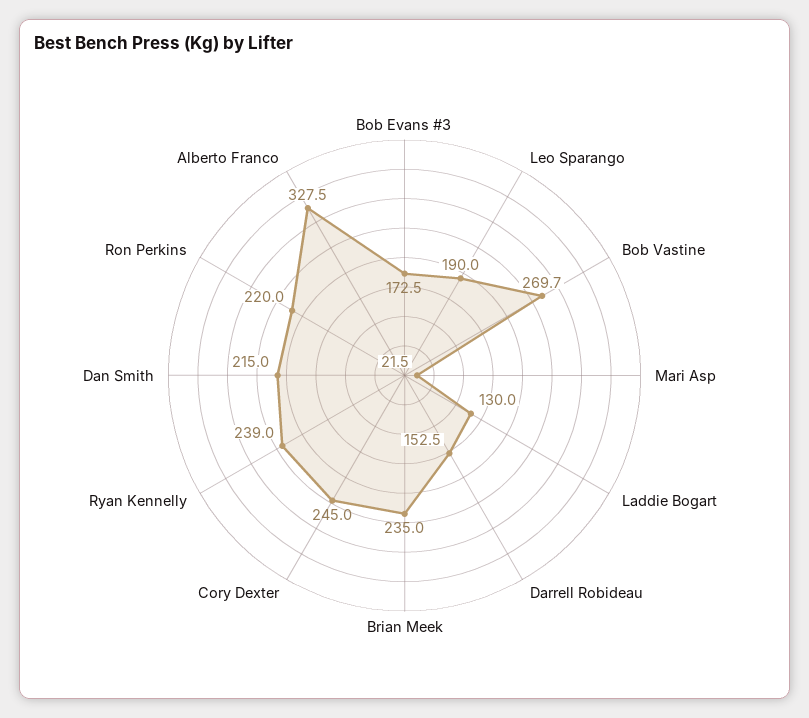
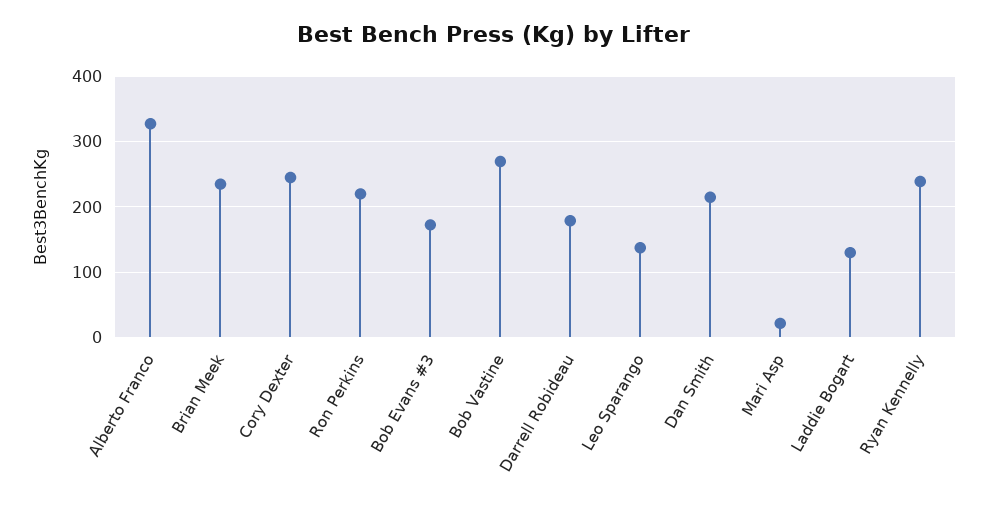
  {
    "Bob Evans #3": 172.5,
-   "Leo Sparango": 190,
+   "Leo Sparango": 140,
    "Bob Vastine": 269.7,
    "Mari Asp": 21.5,
    "Laddie Bogart": 130,
-   "Darrell Robideau": 152.5,
+   "Darrell Robideau": 180,
    "Brian Meek": 235,
    "Cory Dexter": 245,
    "Ryan Kennelly": 239,
    "Dan Smith": 215,
    "Ron Perkins": 220,
    "Alberto Franco": 327.5
  }

